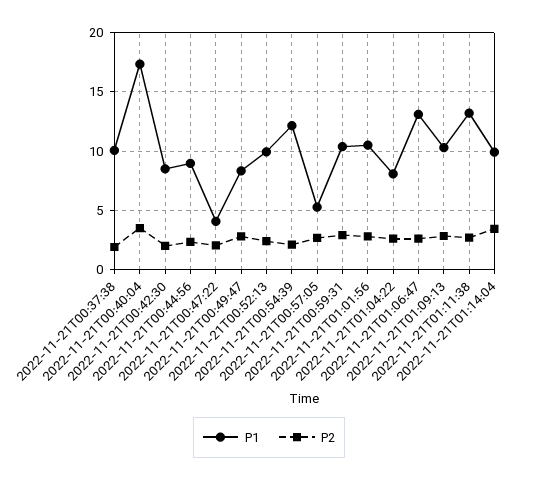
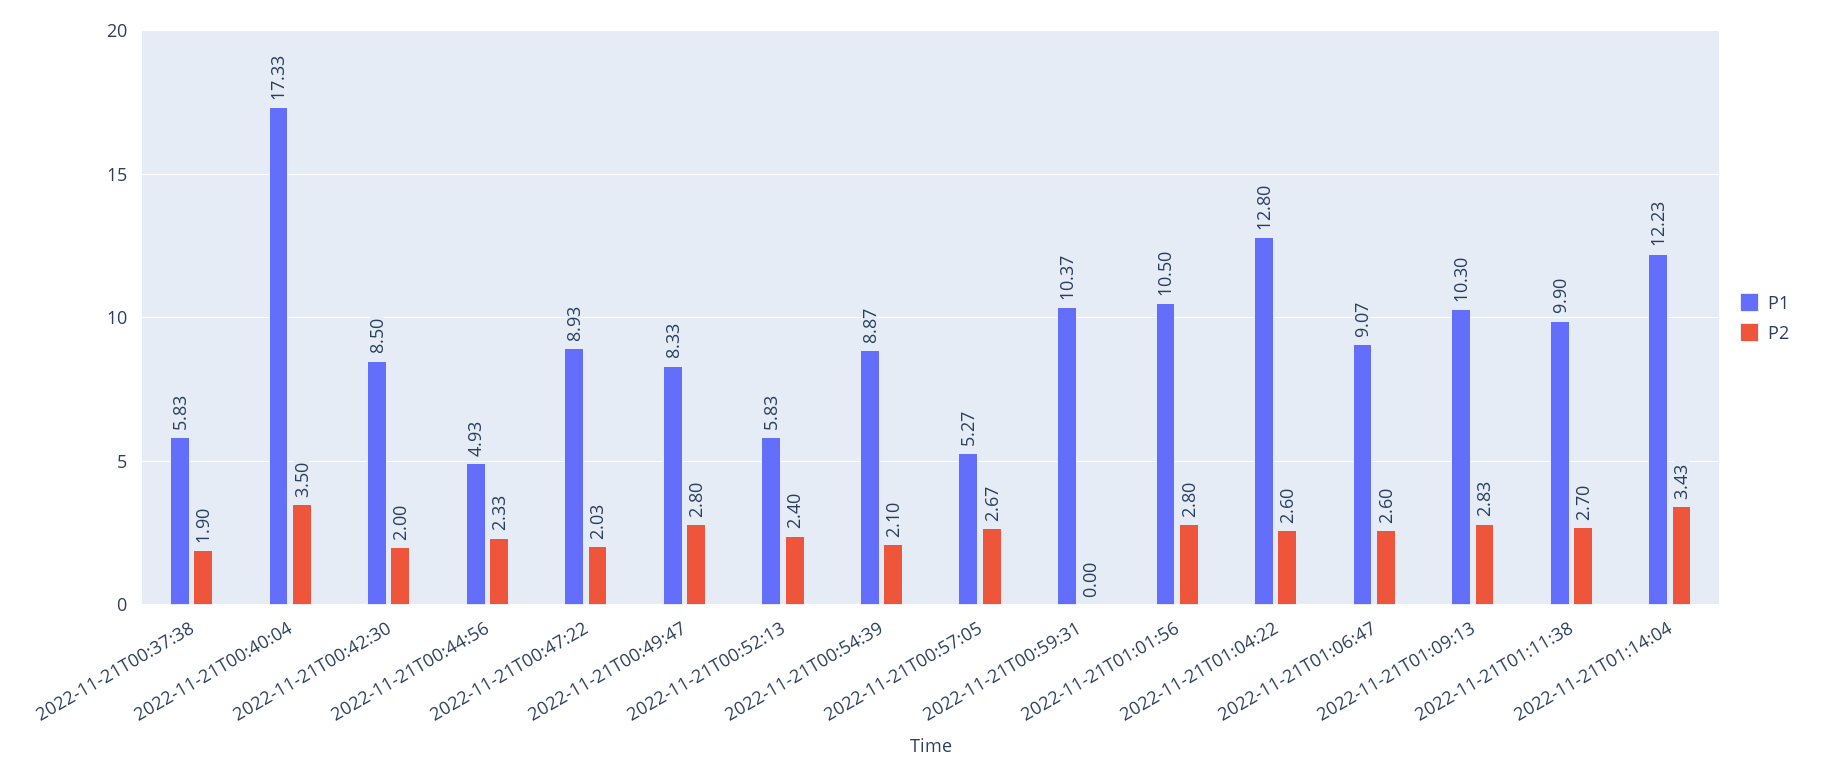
  {
    "P1": {
-     "2022-11-21T00:37:38": 10,
+     "2022-11-21T00:37:38": 5.83,
      "2022-11-21T00:40:04": 17.33,
      "2022-11-21T00:42:30": 8.5,
-     "2022-11-21T00:44:56": 9,
+     "2022-11-21T00:44:56": 4.93,
-     "2022-11-21T00:47:22": 4,
+     "2022-11-21T00:47:22": 8.93,
      "2022-11-21T00:49:47": 8.33,
-     "2022-11-21T00:52:13": 10,
+     "2022-11-21T00:52:13": 5.83,
-     "2022-11-21T00:54:39": 12,
+     "2022-11-21T00:54:39": 8.87,
      "2022-11-21T00:57:05": 5.27,
      "2022-11-21T00:59:31": 10.37,
      "2022-11-21T01:01:56": 10.5,
-     "2022-11-21T01:04:22": 8,
+     "2022-11-21T01:04:22": 12.8,
-     "2022-11-21T01:06:47": 13,
+     "2022-11-21T01:06:47": 9.07,
      "2022-11-21T01:09:13": 10.3,
-     "2022-11-21T01:11:38": 13,
+     "2022-11-21T01:11:38": 9.9,
-     "2022-11-21T01:14:04": 10
+     "2022-11-21T01:14:04": 12.23
    },
    "P2": {
      "2022-11-21T00:37:38": 1.9,
      "2022-11-21T00:40:04": 3.5,
      "2022-11-21T00:42:30": 2,
      "2022-11-21T00:44:56": 2.33,
      "2022-11-21T00:47:22": 2.03,
      "2022-11-21T00:49:47": 2.8,
      "2022-11-21T00:52:13": 2.4,
      "2022-11-21T00:54:39": 2.1,
      "2022-11-21T00:57:05": 2.67,
-     "2022-11-21T00:59:31": 3,
+     "2022-11-21T00:59:31": 0,
      "2022-11-21T01:01:56": 2.8,
      "2022-11-21T01:04:22": 2.6,
      "2022-11-21T01:06:47": 2.6,
      "2022-11-21T01:09:13": 2.83,
      "2022-11-21T01:11:38": 2.7,
      "2022-11-21T01:14:04": 3.43
    }
  }

